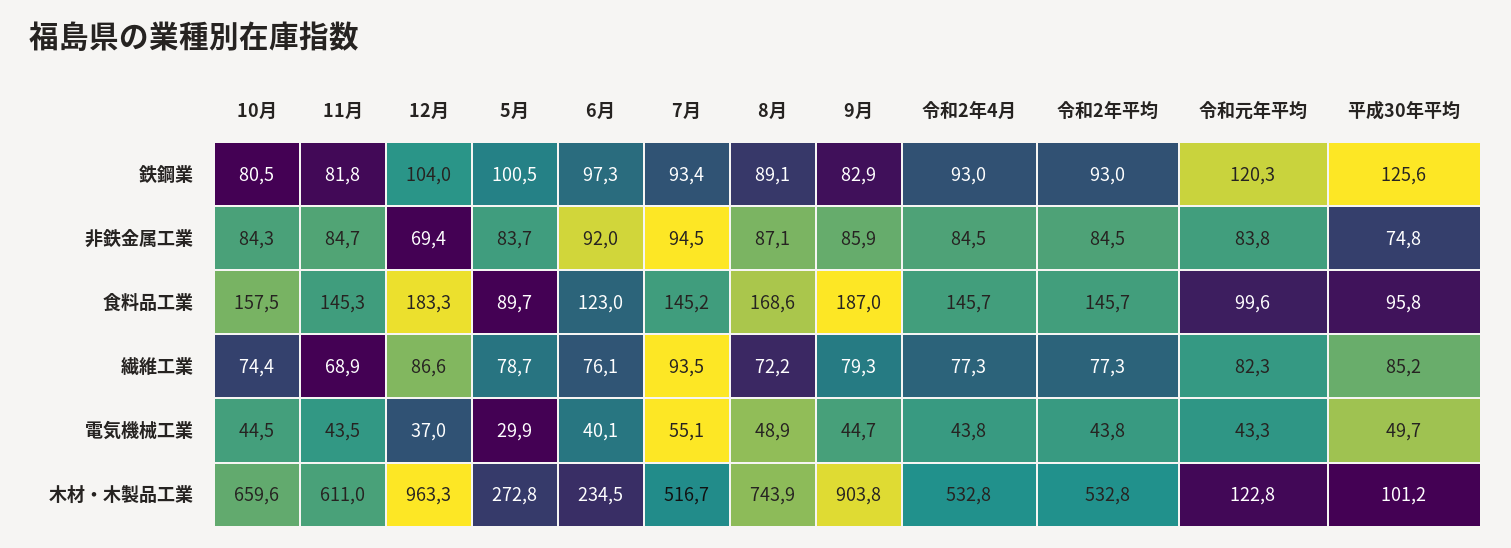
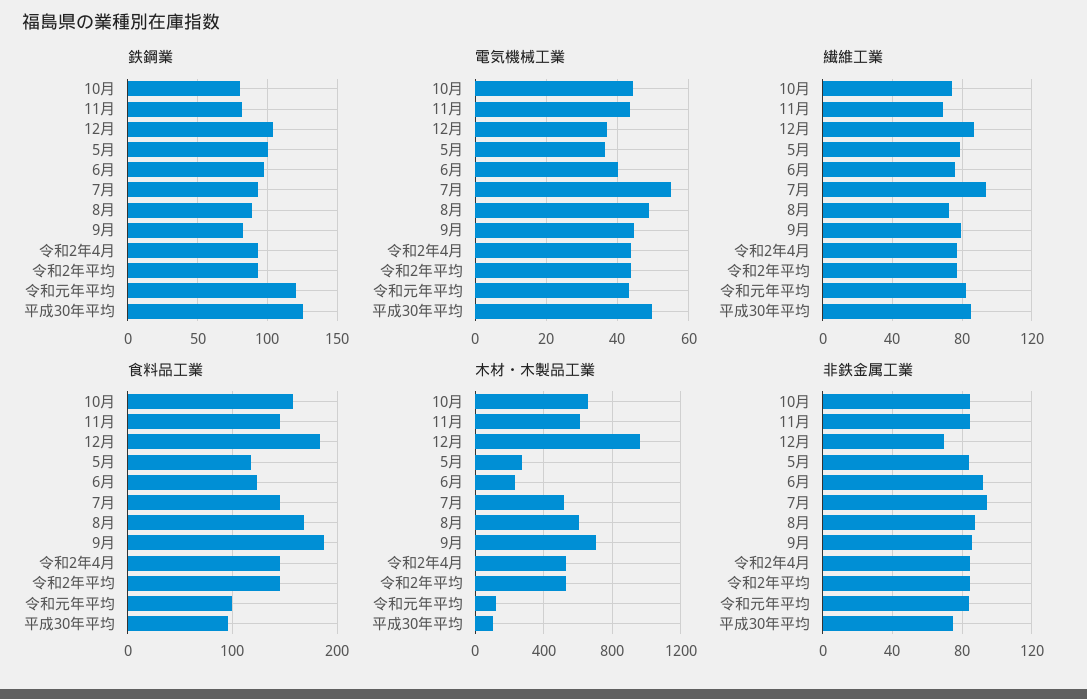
  {
    "鉄鋼業": {
      "10月": 80.5,
      "11月": 81.8,
      "12月": 104,
      "5月": 100.5,
      "6月": 97.3,
      "7月": 93.4,
      "8月": 89.1,
      "9月": 82.9,
      "令和2年4月": 93,
      "令和2年平均": 93,
      "令和元年平均": 120.3,
      "平成30年平均": 125.6
    },
    "非鉄金属工業": {
      "10月": 84.3,
      "11月": 84.7,
      "12月": 69.4,
      "5月": 83.7,
      "6月": 92,
      "7月": 94.5,
      "8月": 87.1,
      "9月": 85.9,
      "令和2年4月": 84.5,
      "令和2年平均": 84.5,
      "令和元年平均": 83.8,
      "平成30年平均": 74.8
    },
    "食料品工業": {
      "10月": 157.5,
      "11月": 145.3,
      "12月": 183.3,
-     "5月": 89.7,
+     "5月": 120,
      "6月": 123,
      "7月": 145.2,
      "8月": 168.6,
      "9月": 187,
      "令和2年4月": 145.7,
      "令和2年平均": 145.7,
      "令和元年平均": 99.6,
      "平成30年平均": 95.8
    },
    "繊維工業": {
      "10月": 74.4,
      "11月": 68.9,
      "12月": 86.6,
      "5月": 78.7,
      "6月": 76.1,
      "7月": 93.5,
      "8月": 72.2,
      "9月": 79.3,
      "令和2年4月": 77.3,
      "令和2年平均": 77.3,
      "令和元年平均": 82.3,
      "平成30年平均": 85.2
    },
    "電気機械工業": {
      "10月": 44.5,
      "11月": 43.5,
      "12月": 37,
-     "5月": 29.9,
+     "5月": 36,
      "6月": 40.1,
      "7月": 55.1,
      "8月": 48.9,
      "9月": 44.7,
      "令和2年4月": 43.8,
      "令和2年平均": 43.8,
      "令和元年平均": 43.3,
      "平成30年平均": 49.7
    },
    "木材・木製品工業": {
      "10月": 659.6,
      "11月": 611,
      "12月": 963.3,
      "5月": 272.8,
      "6月": 234.5,
      "7月": 516.7,
-     "8月": 743.9,
+     "8月": 600,
-     "9月": 903.8,
+     "9月": 700,
      "令和2年4月": 532.8,
      "令和2年平均": 532.8,
      "令和元年平均": 122.8,
      "平成30年平均": 101.2
    }
  }

